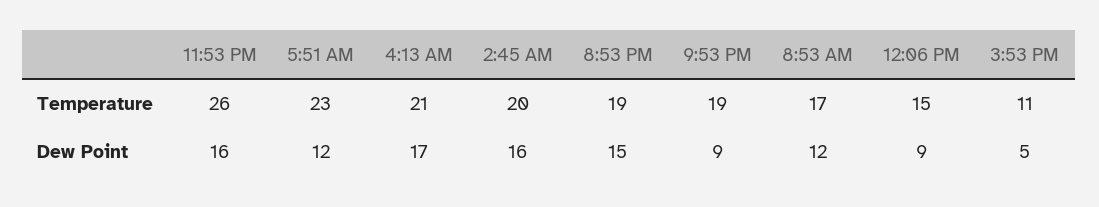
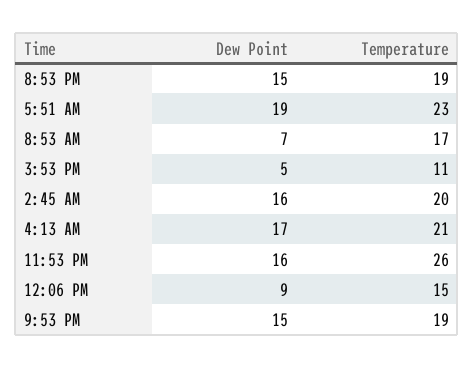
  {
    "11:53 PM": {
      "Temperature": 26,
      "Dew Point": 16
    },
    "5:51 AM": {
      "Temperature": 23,
-     "Dew Point": 12
+     "Dew Point": 19
    },
    "4:13 AM": {
      "Temperature": 21,
      "Dew Point": 17
    },
    "2:45 AM": {
      "Temperature": 20,
      "Dew Point": 16
    },
    "8:53 PM": {
      "Temperature": 19,
      "Dew Point": 15
    },
    "9:53 PM": {
      "Temperature": 19,
-     "Dew Point": 9
+     "Dew Point": 15
    },
    "8:53 AM": {
      "Temperature": 17,
-     "Dew Point": 12
+     "Dew Point": 7
    },
    "12:06 PM": {
      "Temperature": 15,
      "Dew Point": 9
    },
    "3:53 PM": {
      "Temperature": 11,
      "Dew Point": 5
    }
  }

